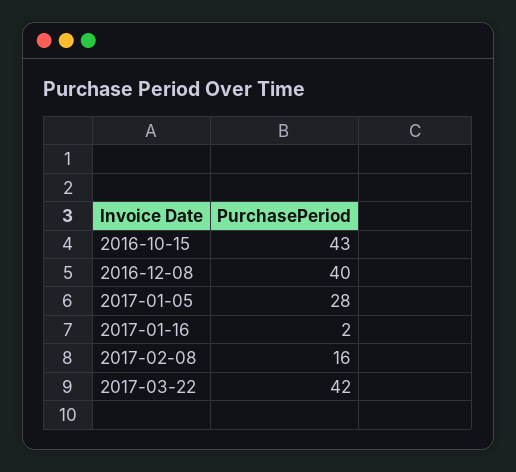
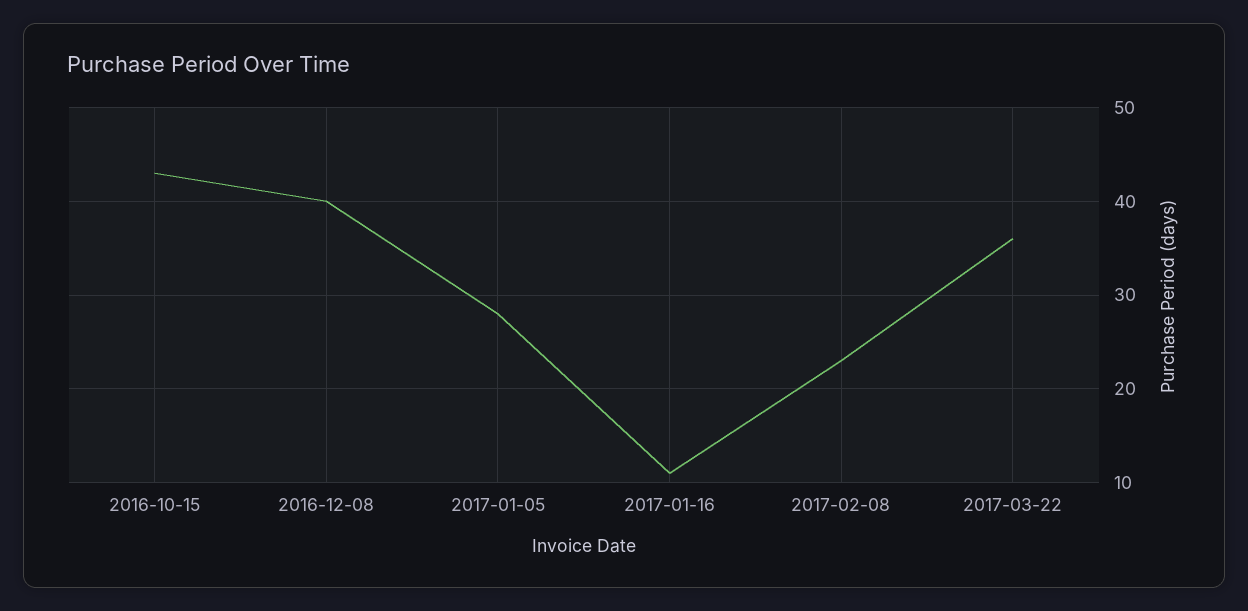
  {
    "2016-10-15": 43,
    "2016-12-08": 40,
    "2017-01-05": 28,
-   "2017-01-16": 2,
+   "2017-01-16": 11,
-   "2017-02-08": 16,
+   "2017-02-08": 23,
-   "2017-03-22": 42
+   "2017-03-22": 36
  }

